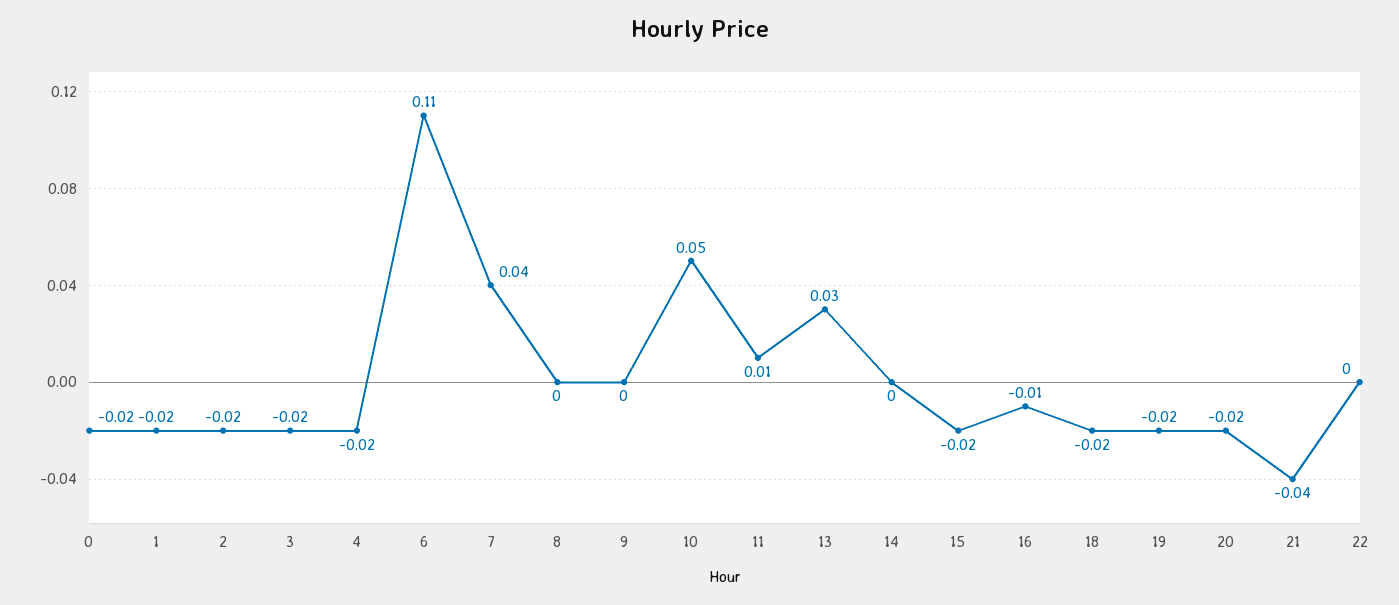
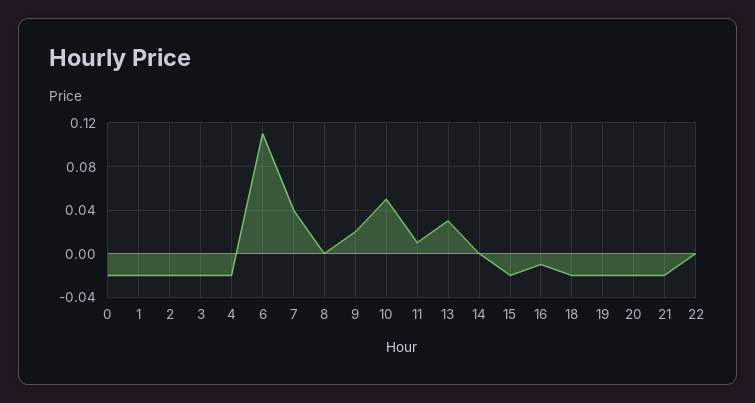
  {
    "0": -0.02,
    "1": -0.02,
    "2": -0.02,
    "3": -0.02,
    "4": -0.02,
    "6": 0.11,
    "7": 0.04,
    "8": 0,
-   "9": 0,
+   "9": 0.02,
    "10": 0.05,
    "11": 0.01,
    "13": 0.03,
    "14": 0,
    "15": -0.02,
    "16": -0.01,
    "18": -0.02,
    "19": -0.02,
    "20": -0.02,
-   "21": -0.04,
+   "21": -0.02,
    "22": 0
  }

